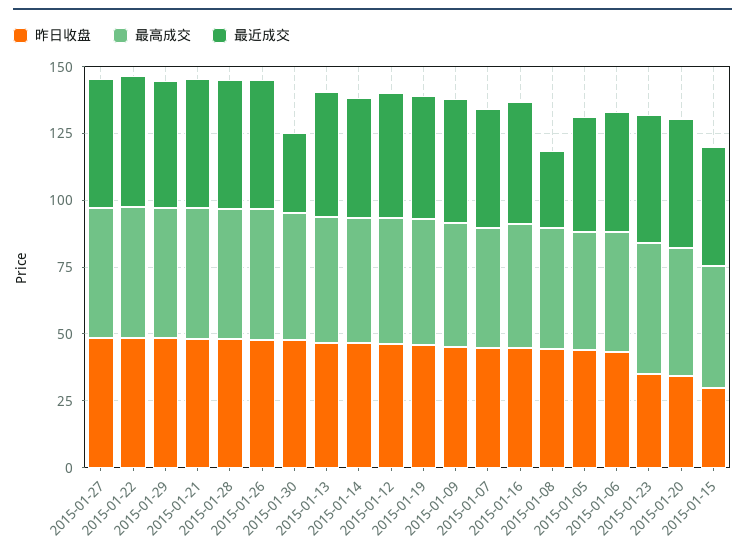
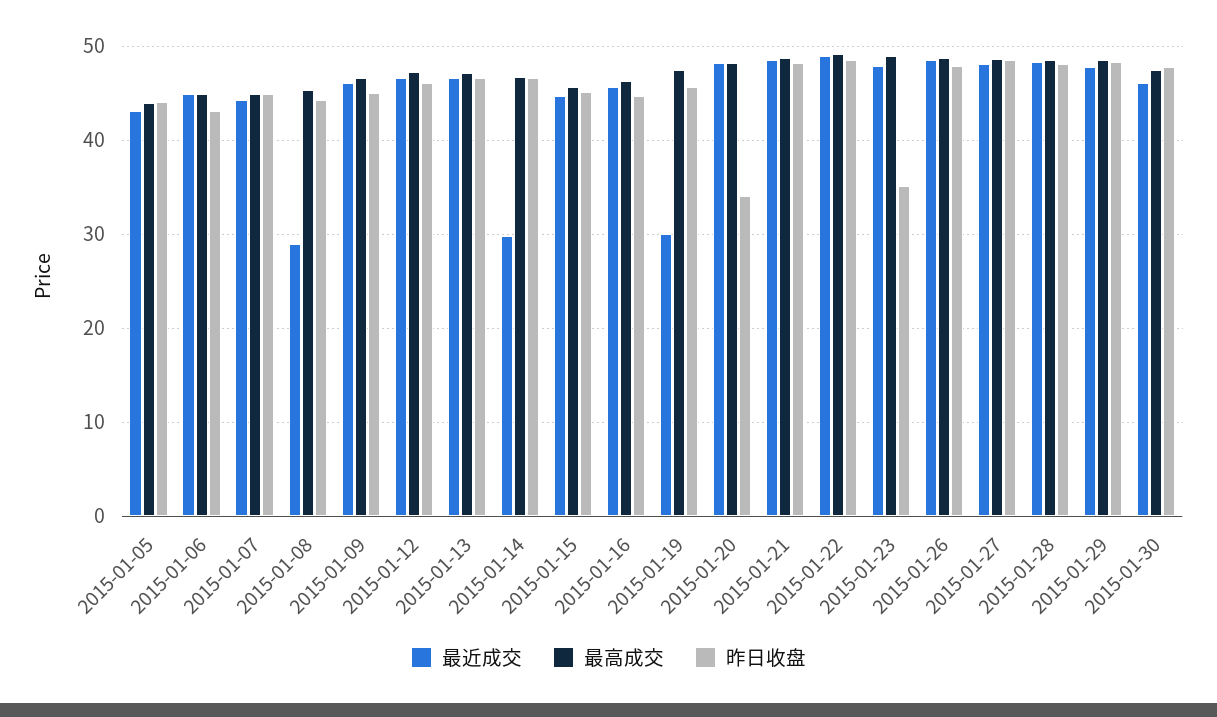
  {
    "昨日收盘": {
      "2015-01-27": 49,
      "2015-01-22": 49,
      "2015-01-29": 48,
      "2015-01-21": 48,
      "2015-01-28": 48,
      "2015-01-26": 48,
      "2015-01-30": 48,
      "2015-01-13": 47,
      "2015-01-14": 47,
      "2015-01-12": 46,
      "2015-01-19": 46,
      "2015-01-09": 45,
      "2015-01-07": 45,
      "2015-01-16": 45,
      "2015-01-08": 44,
      "2015-01-05": 44,
      "2015-01-06": 43,
      "2015-01-23": 35,
      "2015-01-20": 34,
-     "2015-01-15": 30
+     "2015-01-15": 45
    },
    "最高成交": {
      "2015-01-27": 49,
      "2015-01-22": 49,
      "2015-01-29": 49,
      "2015-01-21": 49,
      "2015-01-28": 49,
      "2015-01-26": 49,
      "2015-01-30": 47,
      "2015-01-13": 47,
      "2015-01-14": 47,
      "2015-01-12": 47,
      "2015-01-19": 48,
      "2015-01-09": 47,
      "2015-01-07": 45,
      "2015-01-16": 46,
      "2015-01-08": 45,
      "2015-01-05": 44,
      "2015-01-06": 45,
      "2015-01-23": 49,
      "2015-01-20": 48,
      "2015-01-15": 46
    },
    "最近成交": {
      "2015-01-27": 48,
      "2015-01-22": 49,
      "2015-01-29": 48,
      "2015-01-21": 49,
      "2015-01-28": 48,
      "2015-01-26": 49,
-     "2015-01-30": 30,
+     "2015-01-30": 46,
      "2015-01-13": 47,
-     "2015-01-14": 45,
+     "2015-01-14": 30,
      "2015-01-12": 47,
-     "2015-01-19": 45,
+     "2015-01-19": 30,
      "2015-01-09": 46,
      "2015-01-07": 44,
      "2015-01-16": 46,
      "2015-01-08": 29,
      "2015-01-05": 43,
      "2015-01-06": 45,
      "2015-01-23": 48,
      "2015-01-20": 48,
      "2015-01-15": 45
    }
  }

